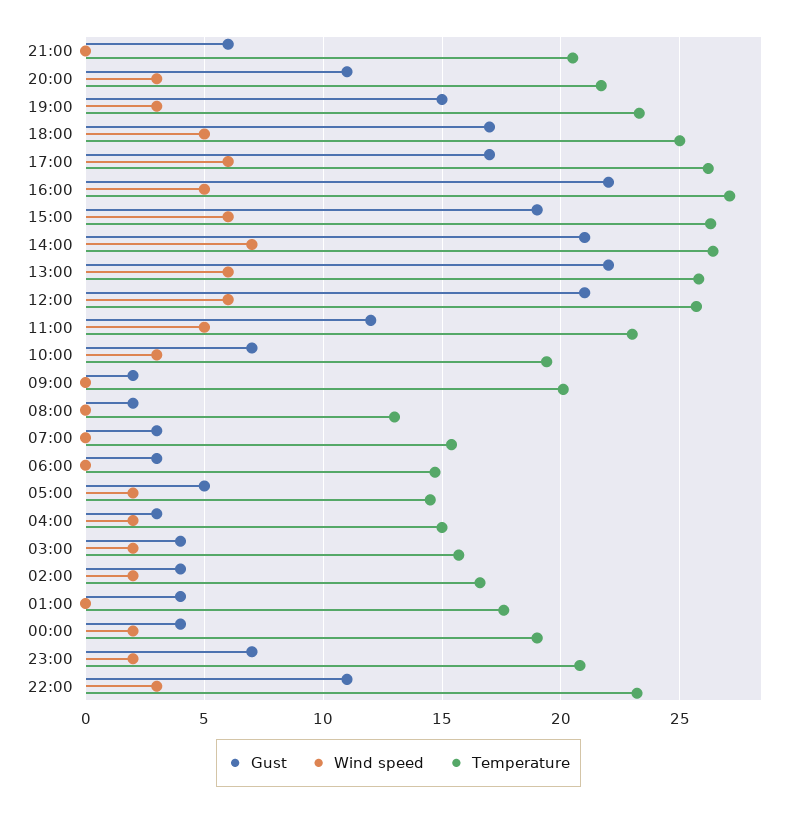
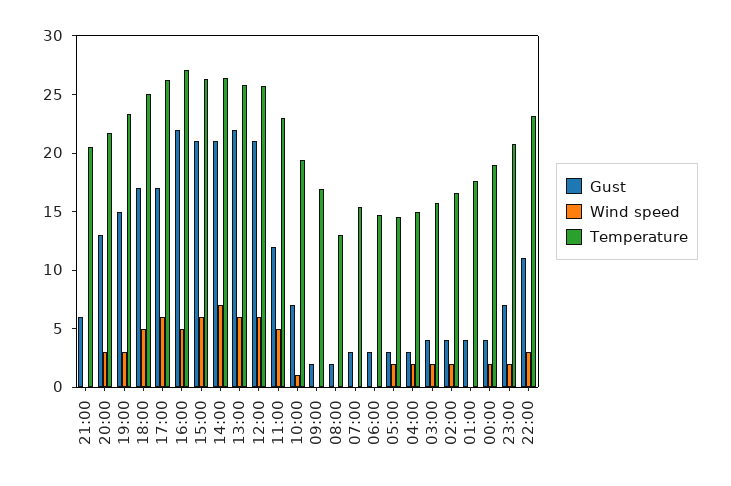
  {
    "Gust": {
      "21:00": 6,
-     "20:00": 11,
+     "20:00": 13,
      "19:00": 15,
      "18:00": 17,
      "17:00": 17,
      "16:00": 22,
-     "15:00": 19,
+     "15:00": 21,
      "14:00": 21,
      "13:00": 22,
      "12:00": 21,
      "11:00": 12,
      "10:00": 7,
      "09:00": 2,
      "08:00": 2,
      "07:00": 3,
      "06:00": 3,
-     "05:00": 5,
+     "05:00": 3,
      "04:00": 3,
      "03:00": 4,
      "02:00": 4,
      "01:00": 4,
      "00:00": 4,
      "23:00": 7,
      "22:00": 11
    },
    "Wind speed": {
      "21:00": 0,
      "20:00": 3,
      "19:00": 3,
      "18:00": 5,
      "17:00": 6,
      "16:00": 5,
      "15:00": 6,
      "14:00": 7,
      "13:00": 6,
      "12:00": 6,
      "11:00": 5,
-     "10:00": 3,
+     "10:00": 1,
      "09:00": 0,
      "08:00": 0,
      "07:00": 0,
      "06:00": 0,
      "05:00": 2,
      "04:00": 2,
      "03:00": 2,
      "02:00": 2,
      "01:00": 0,
      "00:00": 2,
      "23:00": 2,
      "22:00": 3
    },
    "Temperature": {
      "21:00": 20.5,
      "20:00": 21.5,
      "19:00": 23.5,
      "18:00": 25,
      "17:00": 26,
      "16:00": 27,
      "15:00": 26.5,
      "14:00": 26.5,
      "13:00": 26,
      "12:00": 25.5,
      "11:00": 23,
      "10:00": 19.5,
-     "09:00": 20,
+     "09:00": 17,
      "08:00": 13,
      "07:00": 15.5,
      "06:00": 14.5,
      "05:00": 14.5,
      "04:00": 15,
      "03:00": 15.5,
      "02:00": 16.5,
      "01:00": 17.5,
      "00:00": 19,
      "23:00": 21,
      "22:00": 23
    }
  }

